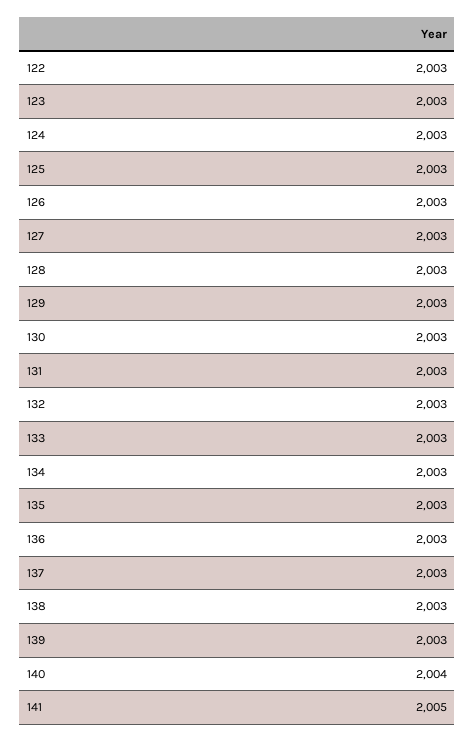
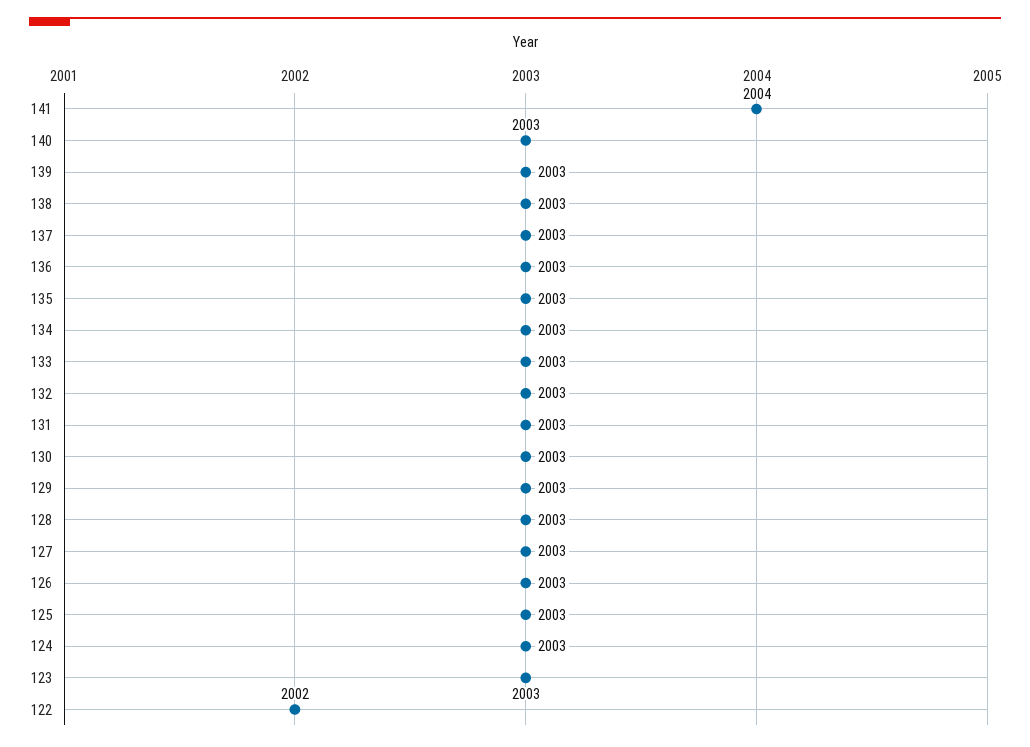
  {
-   "122": 2003,
+   "122": 2002,
    "123": 2003,
    "124": 2003,
    "125": 2003,
    "126": 2003,
    "127": 2003,
    "128": 2003,
    "129": 2003,
    "130": 2003,
    "131": 2003,
    "132": 2003,
    "133": 2003,
    "134": 2003,
    "135": 2003,
    "136": 2003,
    "137": 2003,
    "138": 2003,
    "139": 2003,
-   "140": 2004,
+   "140": 2003,
-   "141": 2005
+   "141": 2004
  }

